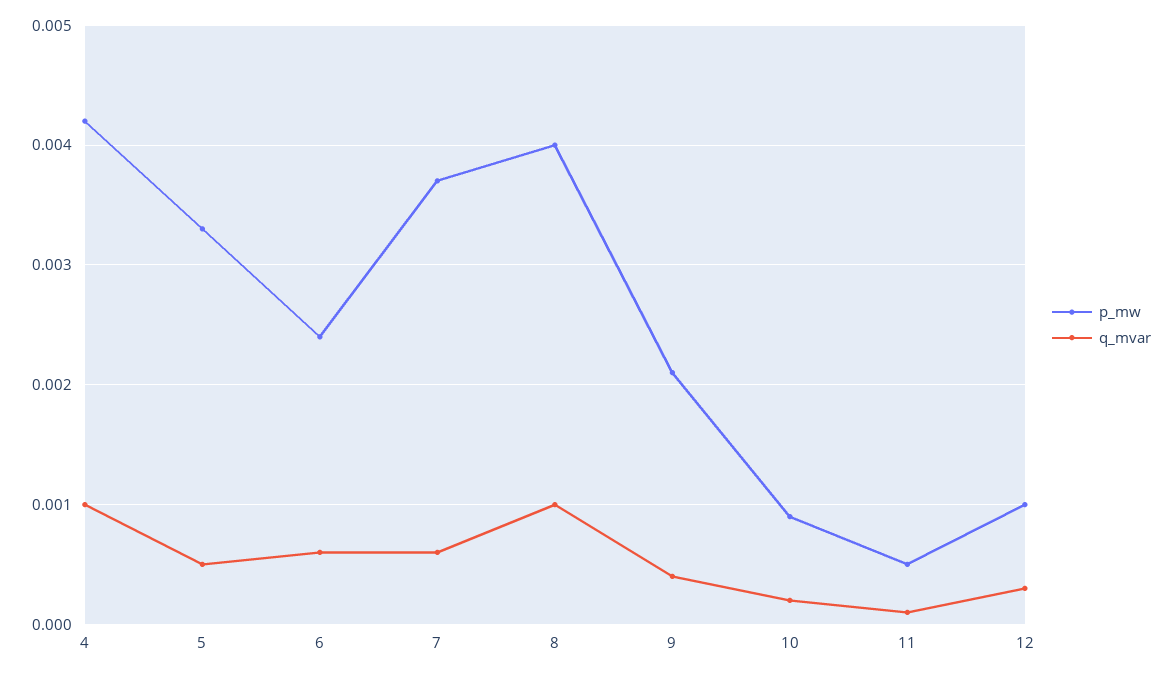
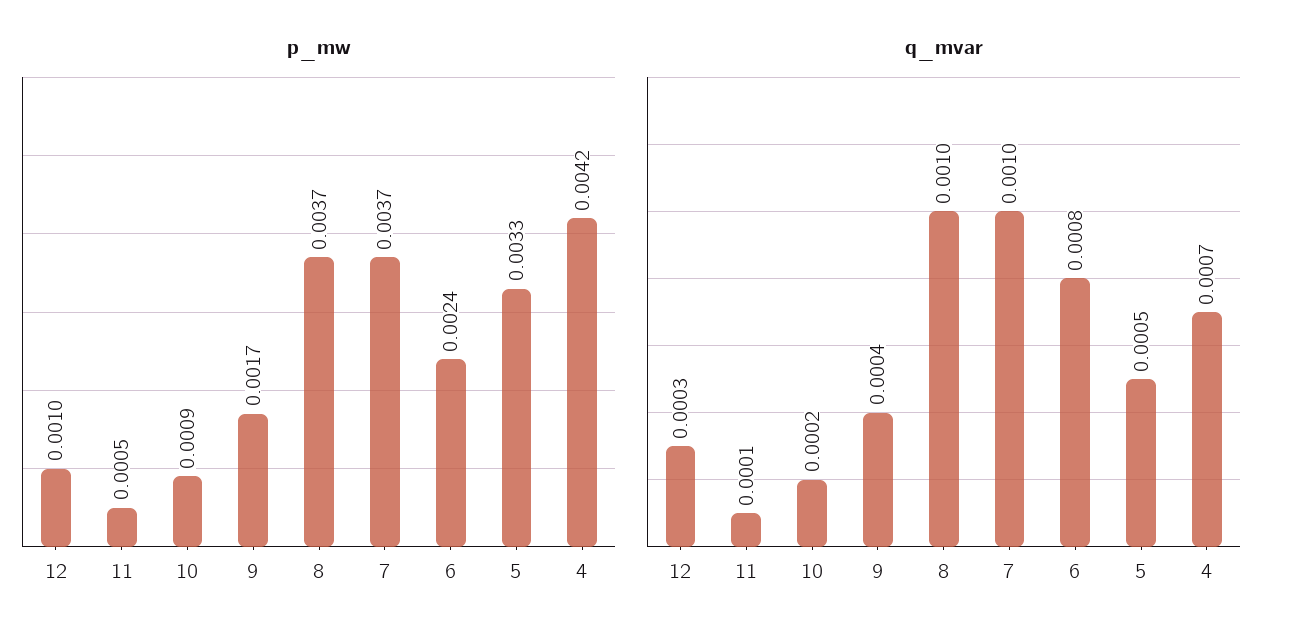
  {
    "p_mw": {
      "4": 0.0042,
      "5": 0.0033,
      "6": 0.0024,
      "7": 0.0037,
-     "8": 0.004,
+     "8": 0.0037,
-     "9": 0.0021,
+     "9": 0.0017,
      "10": 0.0009,
      "11": 0.0005,
      "12": 0.001
    },
    "q_mvar": {
-     "4": 0.001,
+     "4": 0.0007,
      "5": 0.0005,
-     "6": 0.0006,
+     "6": 0.0008,
-     "7": 0.0006,
+     "7": 0.001,
      "8": 0.001,
      "9": 0.0004,
      "10": 0.0002,
      "11": 0.0001,
      "12": 0.0003
    }
  }

